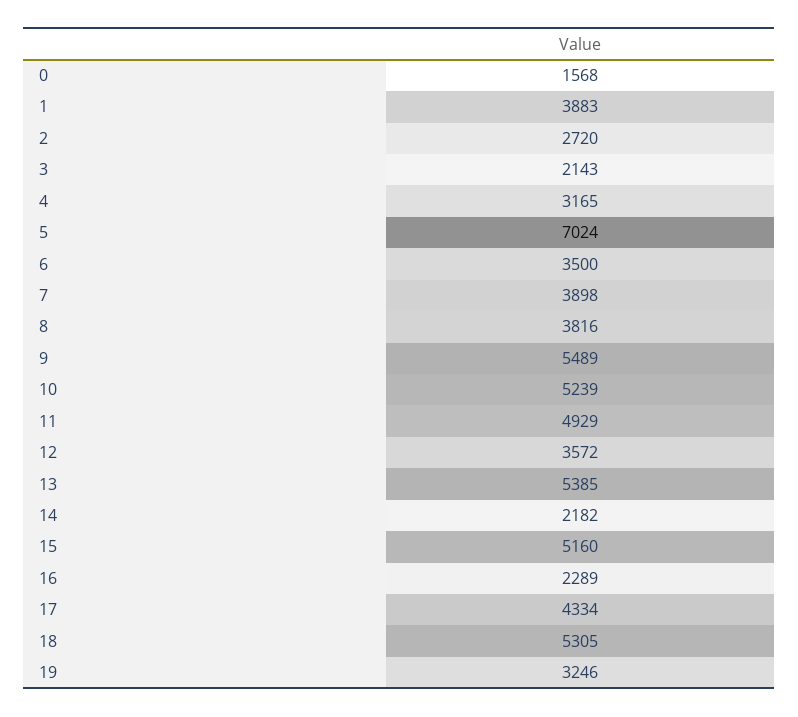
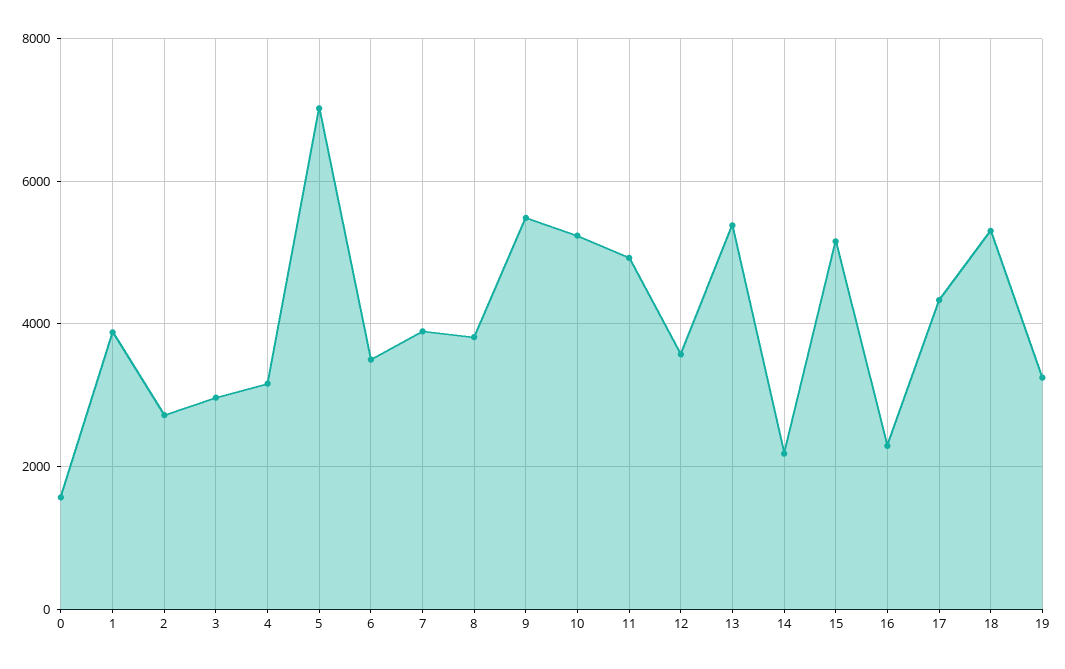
  {
    "0": 1568,
    "1": 3883,
    "2": 2720,
-   "3": 2143,
+   "3": 3000,
    "4": 3165,
    "5": 7024,
    "6": 3500,
    "7": 3898,
    "8": 3816,
    "9": 5489,
    "10": 5239,
    "11": 4929,
    "12": 3572,
    "13": 5385,
    "14": 2182,
    "15": 5160,
    "16": 2289,
    "17": 4334,
    "18": 5305,
    "19": 3246
  }

